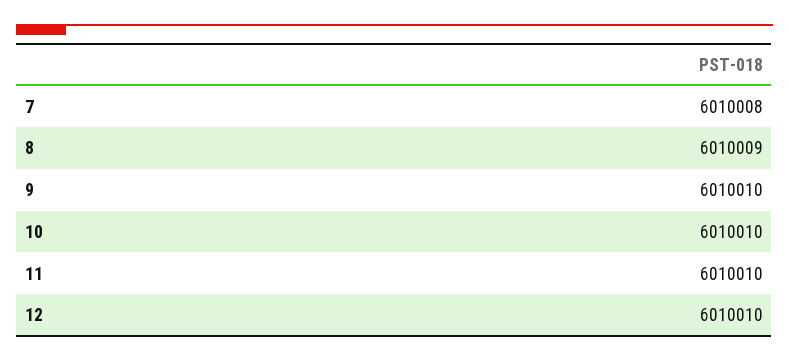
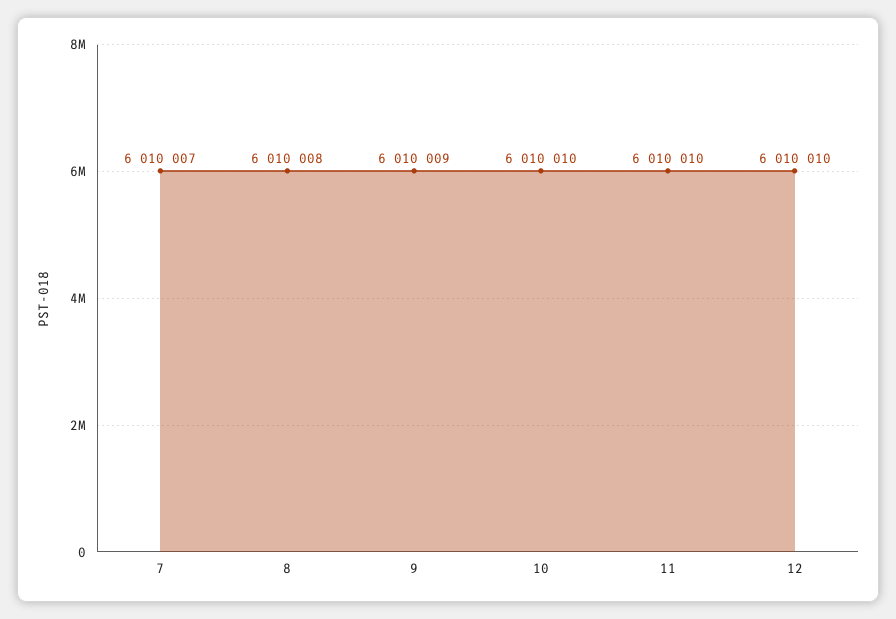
  {
-   "7": 6010008,
+   "7": 6010007,
-   "8": 6010009,
+   "8": 6010008,
-   "9": 6010010,
+   "9": 6010009,
    "10": 6010010,
    "11": 6010010,
    "12": 6010010
  }

